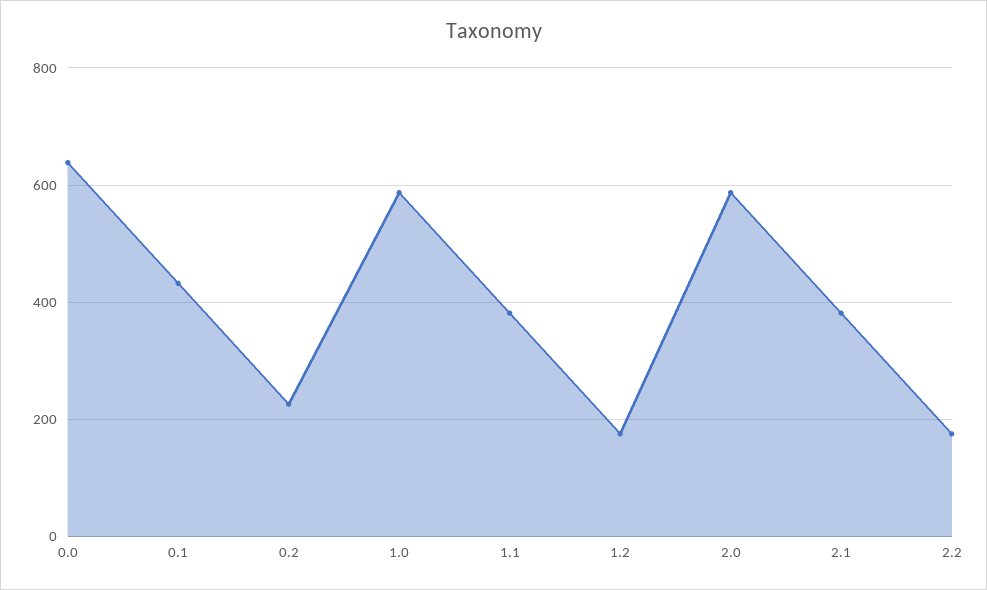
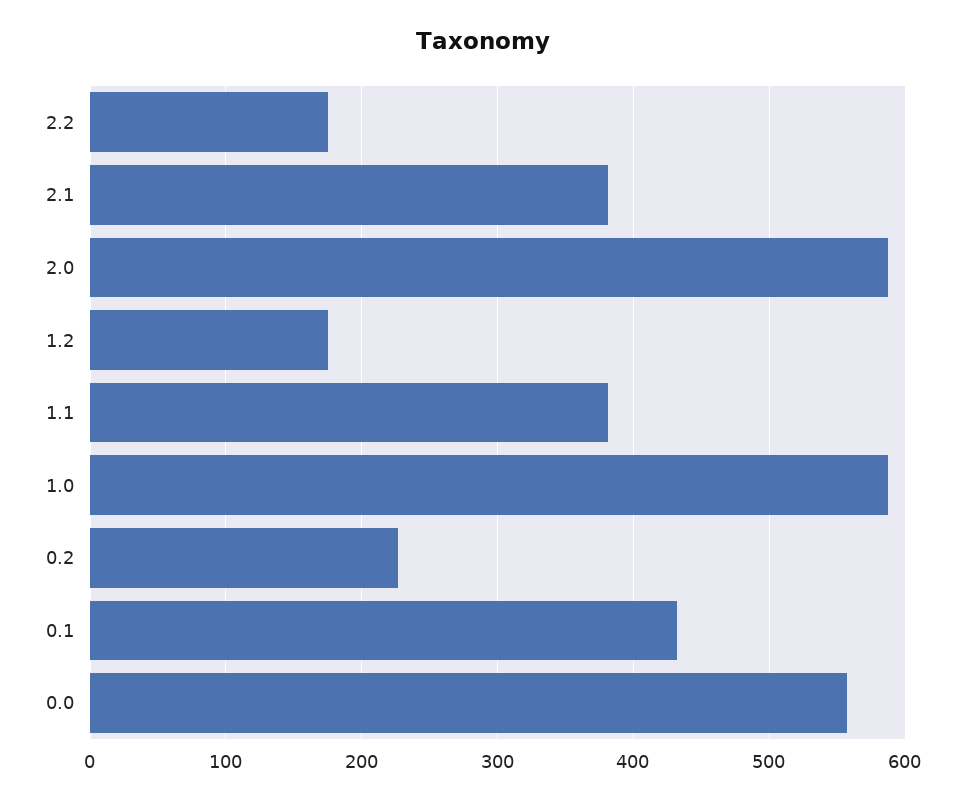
  {
-   "0.0": 640,
+   "0.0": 560,
    "0.1": 430,
    "0.2": 230,
    "1.0": 590,
    "1.1": 380,
    "1.2": 180,
    "2.0": 590,
    "2.1": 380,
    "2.2": 180
  }

